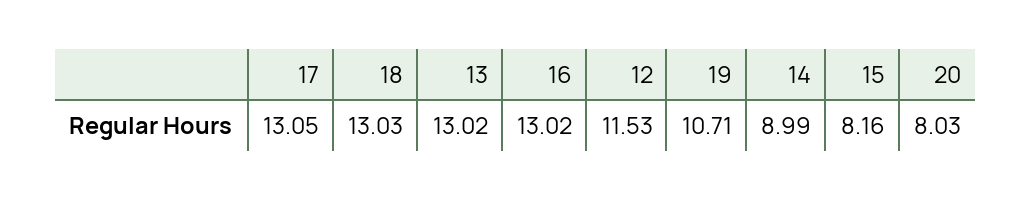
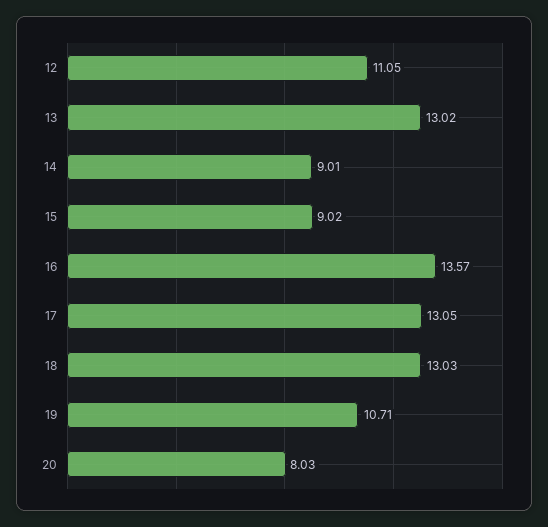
  {
    "17": 13.05,
    "18": 13.03,
    "13": 13.02,
-   "16": 13.02,
+   "16": 13.57,
-   "12": 11.53,
+   "12": 11.05,
    "19": 10.71,
-   "14": 8.99,
+   "14": 9.01,
-   "15": 8.16,
+   "15": 9.02,
    "20": 8.03
  }

